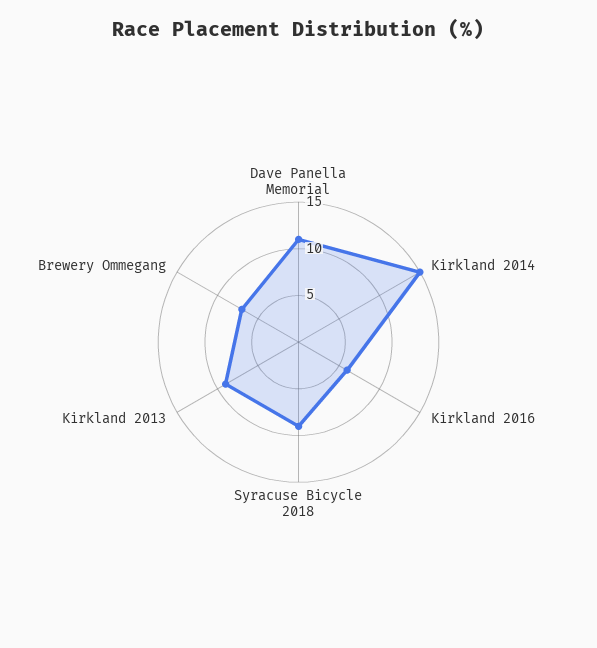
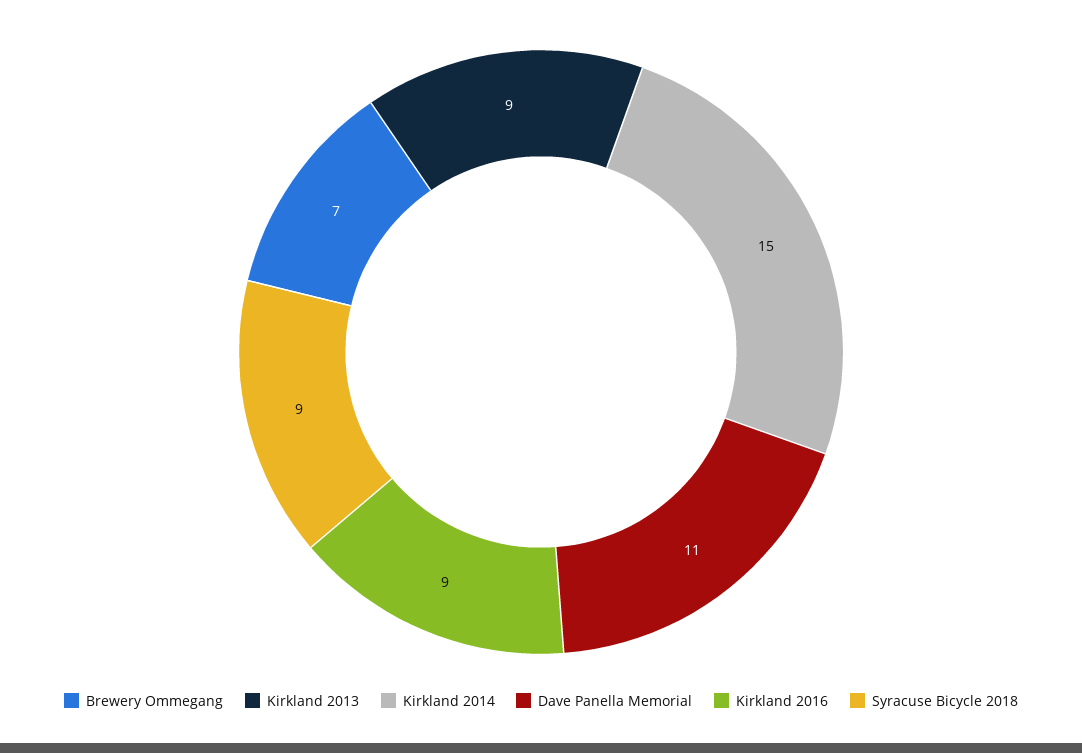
  {
    "Dave Panella Memorial": 11,
    "Kirkland 2014": 15,
-   "Kirkland 2016": 6,
+   "Kirkland 2016": 9,
    "Syracuse Bicycle 2018": 9,
    "Kirkland 2013": 9,
    "Brewery Ommegang": 7
  }

